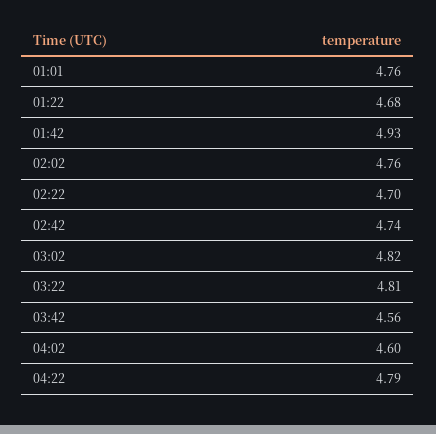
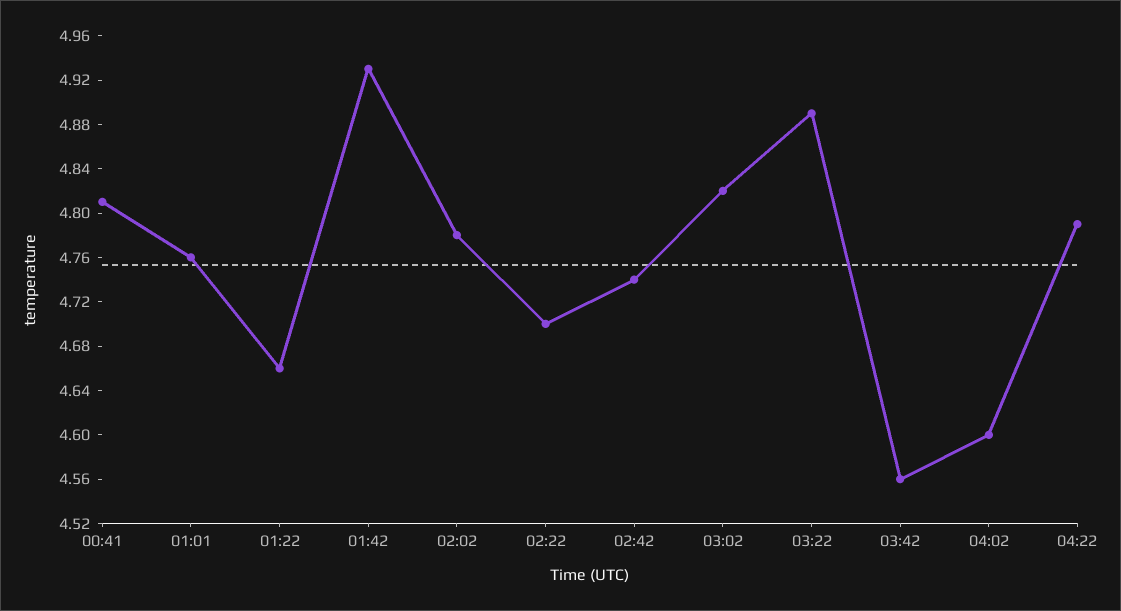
  {
    "01:01": 4.76,
-   "01:22": 4.68,
+   "01:22": 4.66,
    "01:42": 4.93,
-   "02:02": 4.76,
+   "02:02": 4.78,
    "02:22": 4.7,
    "02:42": 4.74,
    "03:02": 4.82,
-   "03:22": 4.81,
+   "03:22": 4.89,
    "03:42": 4.56,
    "04:02": 4.6,
-   "04:22": 4.79
+   "04:22": 4.79,
+   "00:41": 4.81
  }

